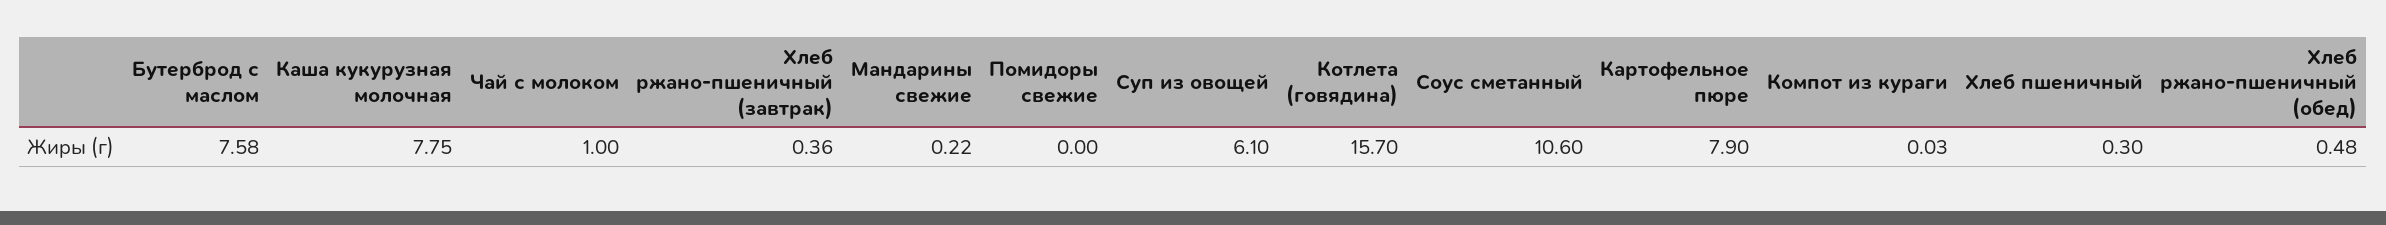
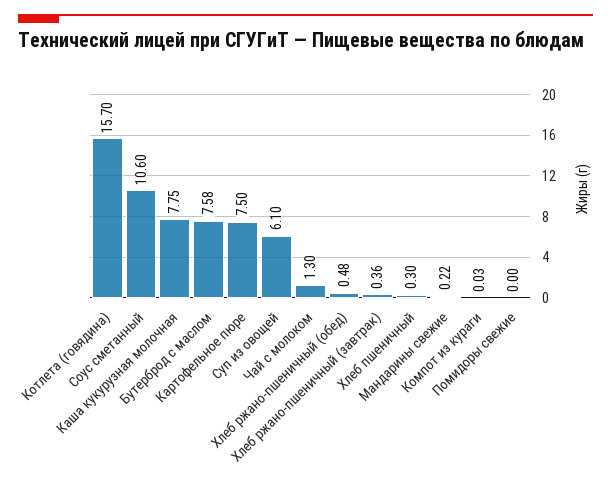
  {
    "Бутерброд с маслом": 7.58,
    "Каша кукурузная молочная": 7.75,
-   "Чай с молоком": 1,
+   "Чай с молоком": 1.3,
    "Хлеб ржано-пшеничный (завтрак)": 0.36,
    "Мандарины свежие": 0.22,
    "Помидоры свежие": 0,
    "Суп из овощей": 6.1,
    "Котлета (говядина)": 15.7,
    "Соус сметанный": 10.6,
-   "Картофельное пюре": 7.9,
+   "Картофельное пюре": 7.5,
    "Компот из кураги": 0.03,
    "Хлеб пшеничный": 0.3,
    "Хлеб ржано-пшеничный (обед)": 0.48
  }

